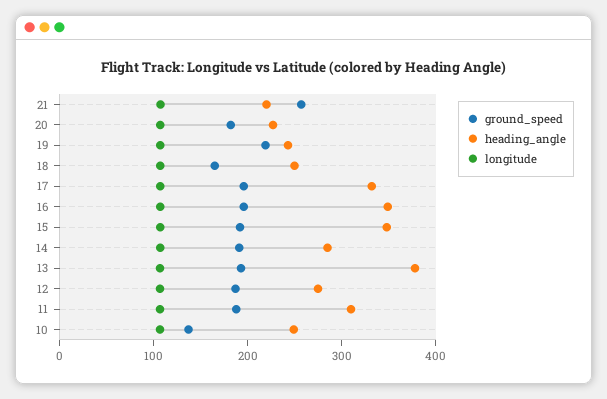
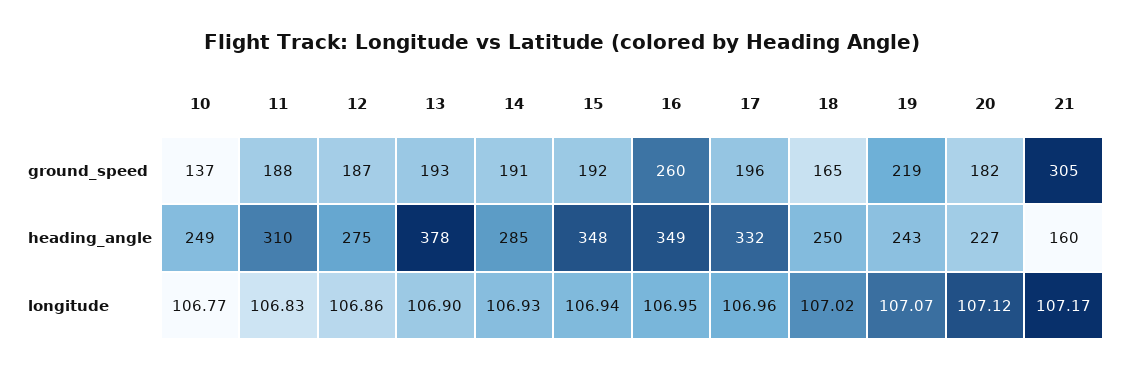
  {
    "ground_speed": {
-     "21": 260,
+     "21": 305,
      "20": 182,
      "19": 219,
      "18": 165,
      "17": 196,
-     "16": 200,
+     "16": 260,
      "15": 192,
      "14": 191,
      "13": 193,
      "12": 187,
      "11": 188,
      "10": 137
    },
    "heading_angle": {
-     "21": 220,
+     "21": 160,
      "20": 227,
      "19": 243,
      "18": 250,
      "17": 332,
      "16": 349,
      "15": 348,
      "14": 285,
      "13": 378,
      "12": 275,
      "11": 310,
      "10": 249
    },
    "longitude": {
      "21": 107.17,
      "20": 107.12,
      "19": 107.07,
      "18": 107.02,
      "17": 106.96,
      "16": 106.95,
      "15": 106.94,
      "14": 106.93,
      "13": 106.9,
      "12": 106.86,
      "11": 106.83,
      "10": 106.77
    }
  }

